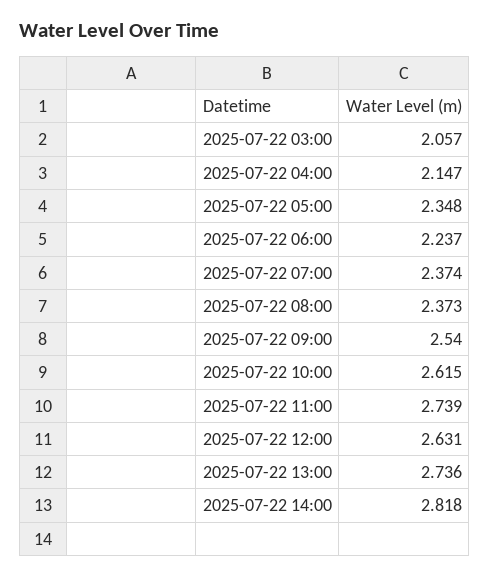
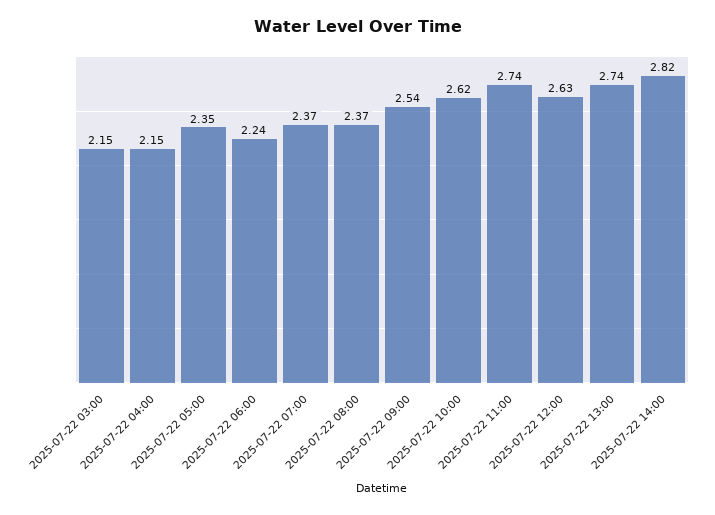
  {
-   "2025-07-22 03:00": 2.057,
+   "2025-07-22 03:00": 2.15,
    "2025-07-22 04:00": 2.147,
    "2025-07-22 05:00": 2.348,
    "2025-07-22 06:00": 2.237,
    "2025-07-22 07:00": 2.374,
    "2025-07-22 08:00": 2.373,
    "2025-07-22 09:00": 2.54,
    "2025-07-22 10:00": 2.615,
    "2025-07-22 11:00": 2.739,
    "2025-07-22 12:00": 2.631,
    "2025-07-22 13:00": 2.736,
    "2025-07-22 14:00": 2.818
  }

